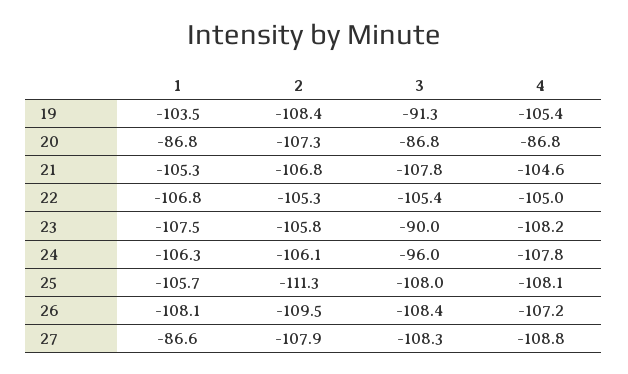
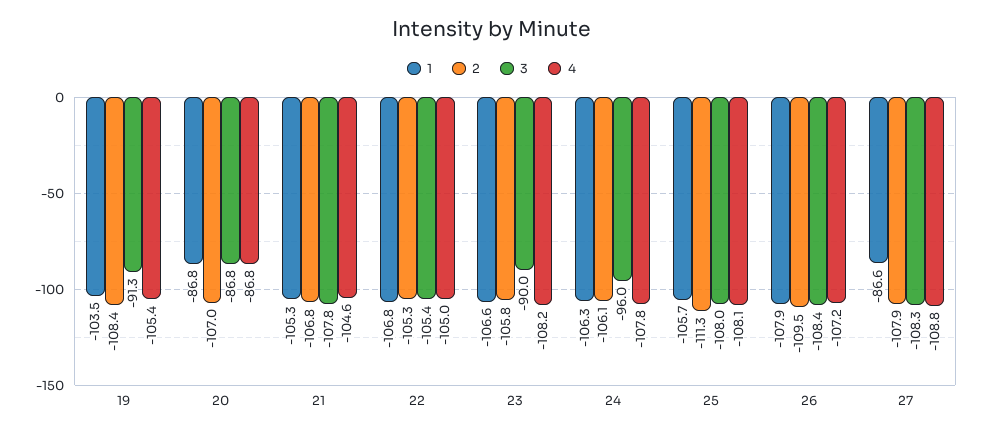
  {
    "1": {
      "19": -103.5,
      "20": -86.8,
      "21": -105.3,
      "22": -106.8,
-     "23": -107.5,
+     "23": -106.6,
      "24": -106.3,
      "25": -105.7,
-     "26": -108.1,
+     "26": -107.9,
      "27": -86.6
    },
    "2": {
      "19": -108.4,
-     "20": -107.3,
+     "20": -107,
      "21": -106.8,
      "22": -105.3,
      "23": -105.8,
      "24": -106.1,
      "25": -111.3,
      "26": -109.5,
      "27": -107.9
    },
    "3": {
      "19": -91.3,
      "20": -86.8,
      "21": -107.8,
      "22": -105.4,
      "23": -90,
      "24": -96,
      "25": -108,
      "26": -108.4,
      "27": -108.3
    },
    "4": {
      "19": -105.4,
      "20": -86.8,
      "21": -104.6,
      "22": -105,
      "23": -108.2,
      "24": -107.8,
      "25": -108.1,
      "26": -107.2,
      "27": -108.8
    }
  }

